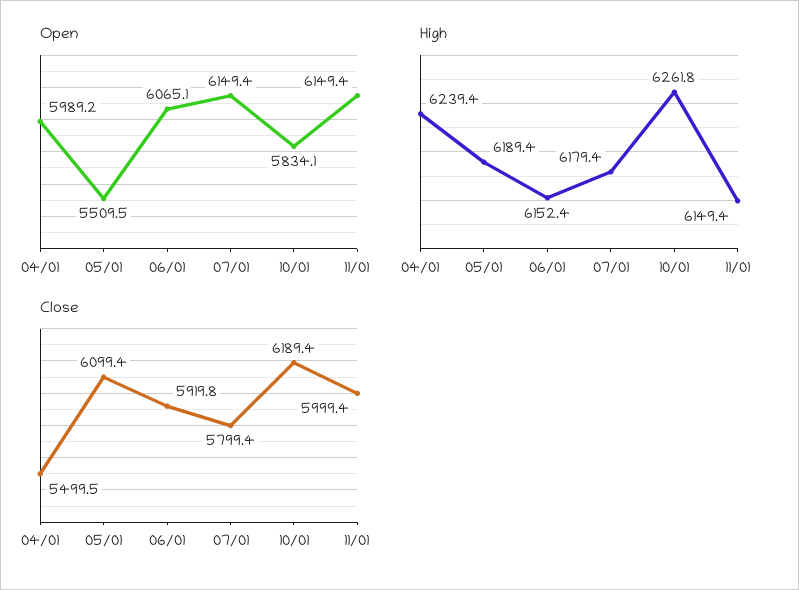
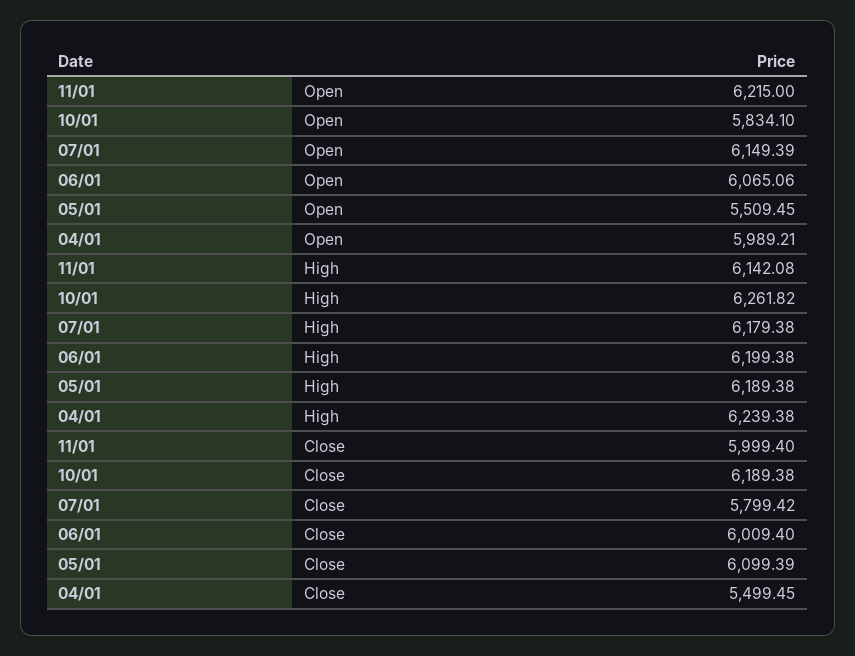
  {
    "Open": {
      "04/01": 5989.21,
      "05/01": 5509.45,
      "06/01": 6065.06,
      "07/01": 6149.39,
      "10/01": 5834.1,
-     "11/01": 6149.4
+     "11/01": 6215
    },
    "High": {
      "04/01": 6239.38,
      "05/01": 6189.38,
-     "06/01": 6152.4,
+     "06/01": 6199.38,
      "07/01": 6179.38,
      "10/01": 6261.82,
-     "11/01": 6149.4
+     "11/01": 6142.08
    },
    "Close": {
      "04/01": 5499.45,
      "05/01": 6099.39,
-     "06/01": 5919.8,
+     "06/01": 6009.4,
      "07/01": 5799.42,
      "10/01": 6189.38,
      "11/01": 5999.4
    }
  }

